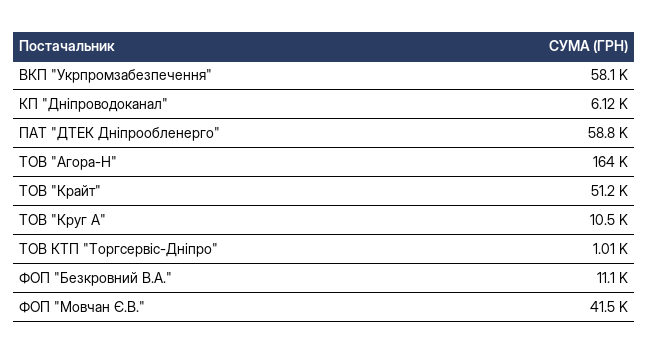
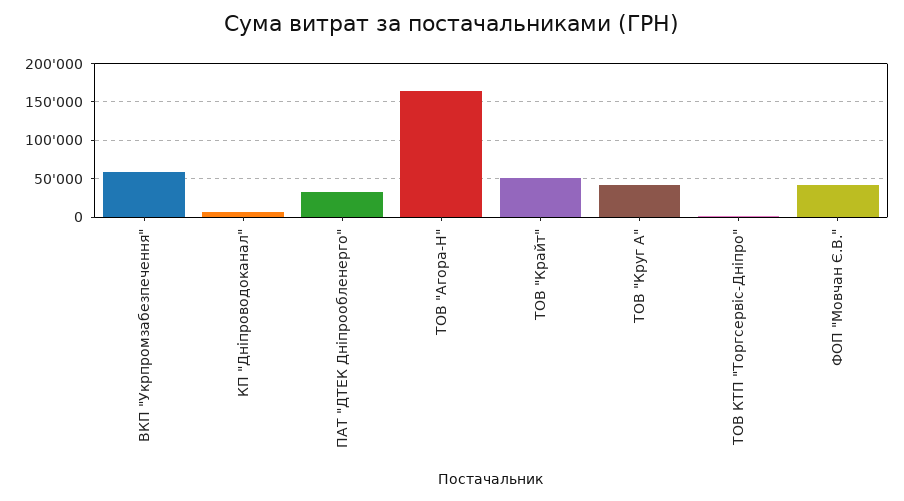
  {
    "ВКП \"Укрпромзабезпечення\"": 58100,
    "КП \"Дніпроводоканал\"": 6120,
-   "ПАТ \"ДТЕК Дніпрообленерго\"": 58800,
+   "ПАТ \"ДТЕК Дніпрообленерго\"": 30000,
    "ТОВ \"Агора-Н\"": 164000,
    "ТОВ \"Крайт\"": 51200,
-   "ТОВ \"Круг А\"": 10500,
+   "ТОВ \"Круг А\"": 40000,
    "ТОВ КТП \"Торгсервіс-Дніпро\"": 1010,
-   "ФОП \"Безкровний В.А.\"": 11100,
    "ФОП \"Мовчан Є.В.\"": 41500
  }

